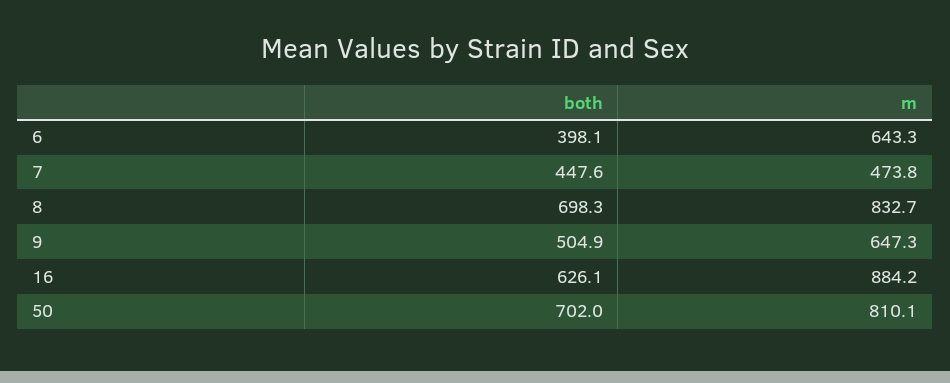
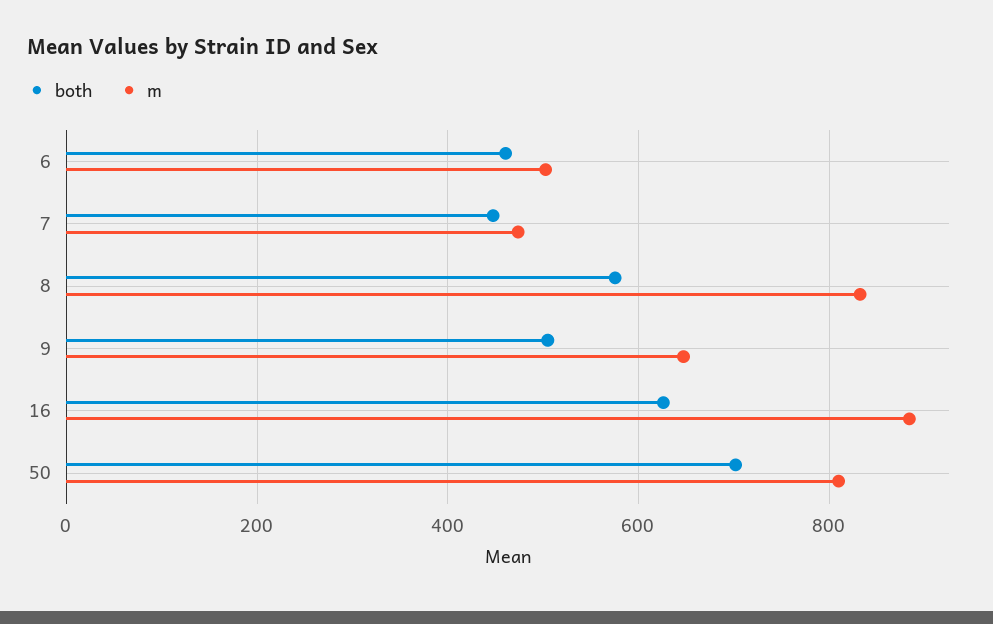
  {
    "both": {
-     "6": 398.1,
+     "6": 460,
      "7": 447.6,
-     "8": 698.3,
+     "8": 580,
      "9": 504.9,
      "16": 626.1,
      "50": 702
    },
    "m": {
-     "6": 643.3,
+     "6": 500,
      "7": 473.8,
      "8": 832.7,
      "9": 647.3,
      "16": 884.2,
      "50": 810.1
    }
  }

